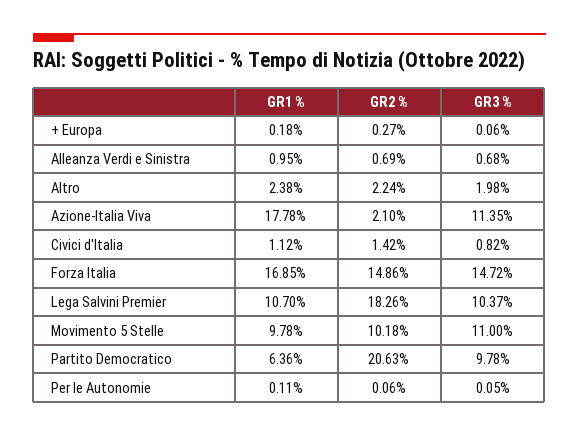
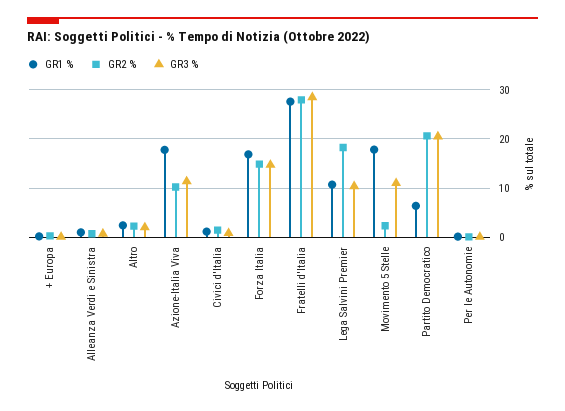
  {
    "GR1 %": {
      "+ Europa": 0.18,
      "Alleanza Verdi e Sinistra": 0.95,
      "Altro": 2.38,
      "Azione-Italia Viva": 17.78,
      "Civici d'Italia": 1.12,
      "Forza Italia": 16.85,
      "Lega Salvini Premier": 10.7,
-     "Movimento 5 Stelle": 9.78,
+     "Movimento 5 Stelle": 18,
      "Partito Democratico": 6.36,
-     "Per le Autonomie": 0.11
+     "Per le Autonomie": 0.11,
+     "Fratelli d'Italia": 28
    },
    "GR2 %": {
      "+ Europa": 0.27,
      "Alleanza Verdi e Sinistra": 0.69,
      "Altro": 2.24,
-     "Azione-Italia Viva": 2.1,
+     "Azione-Italia Viva": 10,
      "Civici d'Italia": 1.42,
      "Forza Italia": 14.86,
      "Lega Salvini Premier": 18.26,
-     "Movimento 5 Stelle": 10.18,
+     "Movimento 5 Stelle": 2,
      "Partito Democratico": 20.63,
-     "Per le Autonomie": 0.06
+     "Per le Autonomie": 0.06,
+     "Fratelli d'Italia": 28
    },
    "GR3 %": {
      "+ Europa": 0.06,
      "Alleanza Verdi e Sinistra": 0.68,
      "Altro": 1.98,
      "Azione-Italia Viva": 11.35,
      "Civici d'Italia": 0.82,
      "Forza Italia": 14.72,
      "Lega Salvini Premier": 10.37,
      "Movimento 5 Stelle": 11,
-     "Partito Democratico": 9.78,
+     "Partito Democratico": 20,
-     "Per le Autonomie": 0.05
+     "Per le Autonomie": 0.05,
+     "Fratelli d'Italia": 28
    }
  }

